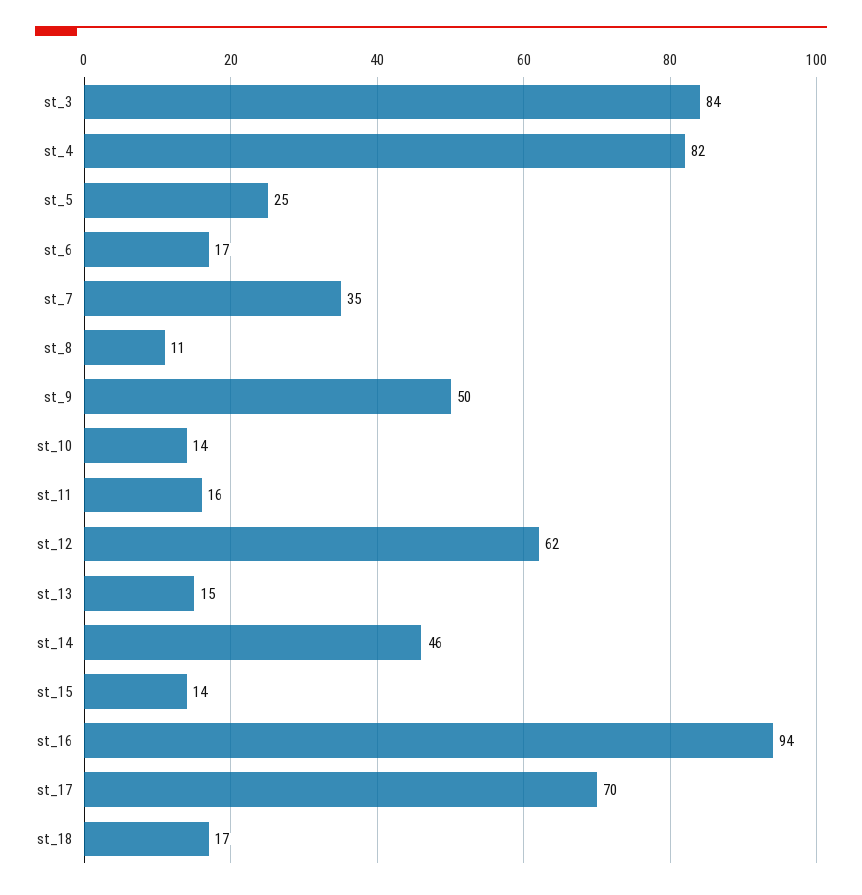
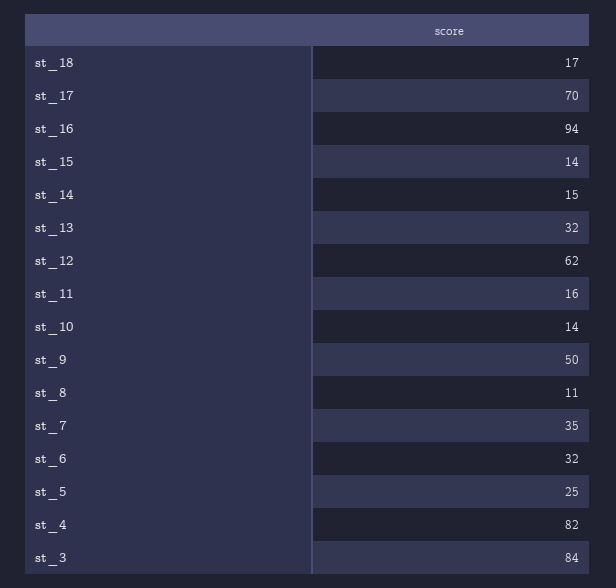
  {
    "st_3": 84,
    "st_4": 82,
    "st_5": 25,
-   "st_6": 17,
+   "st_6": 32,
    "st_7": 35,
    "st_8": 11,
    "st_9": 50,
    "st_10": 14,
    "st_11": 16,
    "st_12": 62,
-   "st_13": 15,
+   "st_13": 32,
-   "st_14": 46,
+   "st_14": 15,
    "st_15": 14,
    "st_16": 94,
    "st_17": 70,
    "st_18": 17
  }

